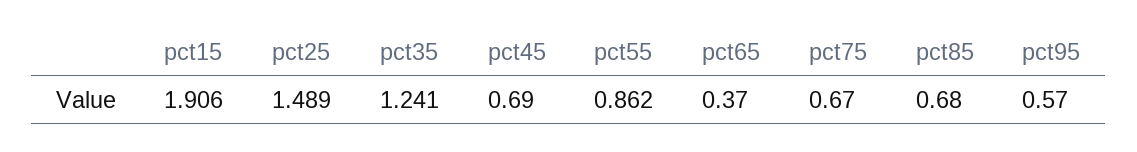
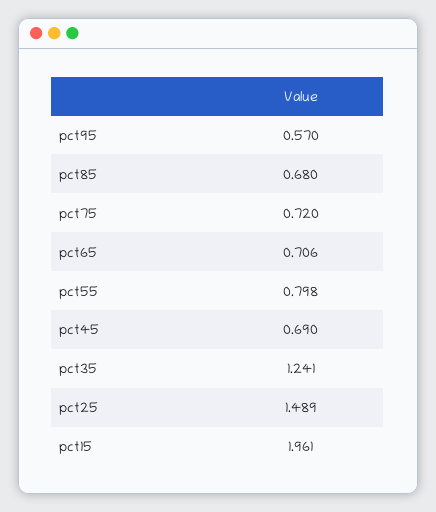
  {
-   "pct15": 1.906,
+   "pct15": 1.961,
    "pct25": 1.489,
    "pct35": 1.241,
    "pct45": 0.69,
-   "pct55": 0.862,
+   "pct55": 0.798,
-   "pct65": 0.37,
+   "pct65": 0.706,
-   "pct75": 0.67,
+   "pct75": 0.72,
    "pct85": 0.68,
    "pct95": 0.57
  }

